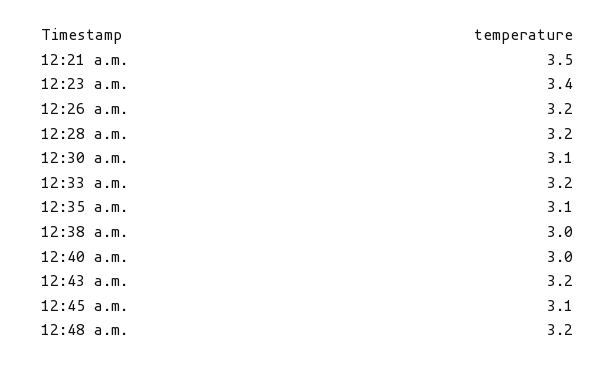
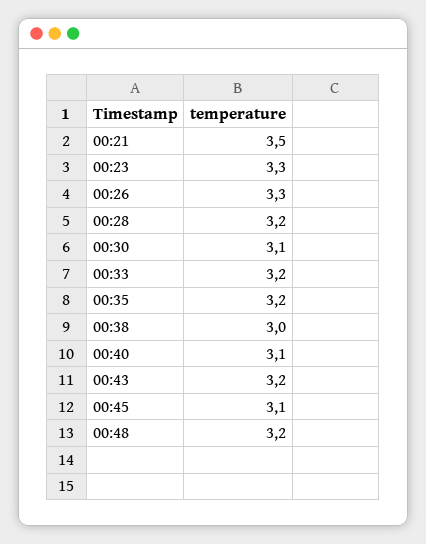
  {
    "12:21 a.m.": 3.5,
-   "12:23 a.m.": 3.4,
+   "12:23 a.m.": 3.3,
-   "12:26 a.m.": 3.2,
+   "12:26 a.m.": 3.3,
    "12:28 a.m.": 3.2,
    "12:30 a.m.": 3.1,
    "12:33 a.m.": 3.2,
-   "12:35 a.m.": 3.1,
+   "12:35 a.m.": 3.2,
    "12:38 a.m.": 3,
-   "12:40 a.m.": 3,
+   "12:40 a.m.": 3.1,
    "12:43 a.m.": 3.2,
    "12:45 a.m.": 3.1,
    "12:48 a.m.": 3.2
  }

